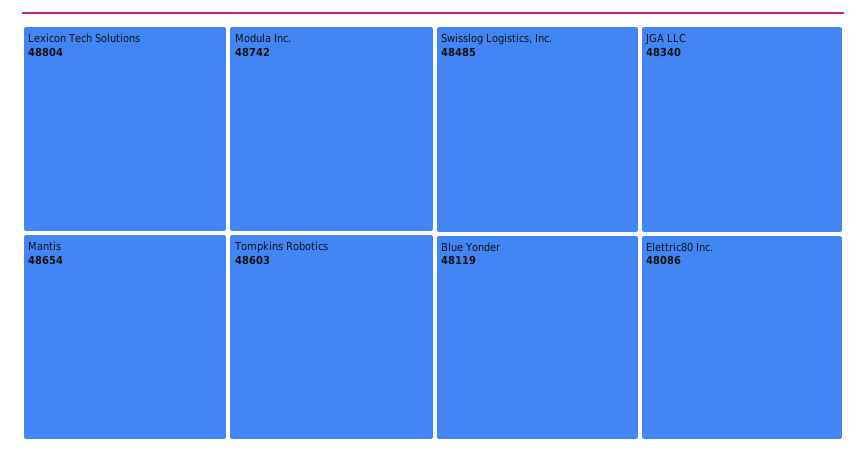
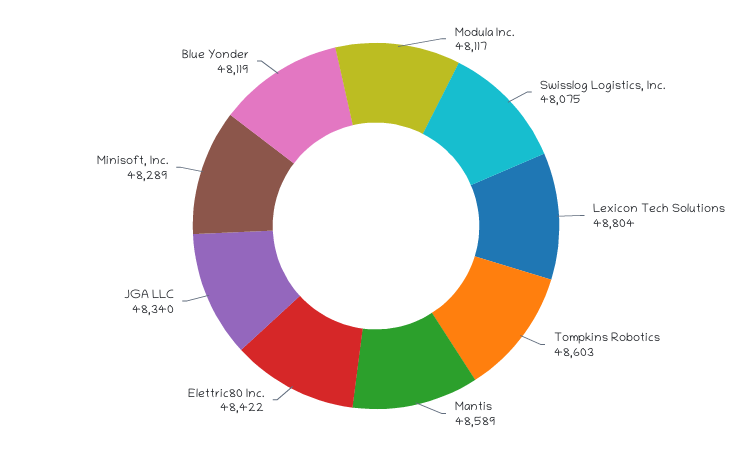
  {
    "Lexicon Tech Solutions": 48804,
-   "Modula Inc.": 48742,
+   "Modula Inc.": 48117,
-   "Mantis": 48654,
+   "Mantis": 48589,
    "Tompkins Robotics": 48603,
-   "Swisslog Logistics, Inc.": 48485,
+   "Swisslog Logistics, Inc.": 48075,
    "JGA LLC": 48340,
    "Blue Yonder": 48119,
-   "Elettric80 Inc.": 48086
+   "Elettric80 Inc.": 48422,
+   "Minisoft, Inc.": 48289
  }

